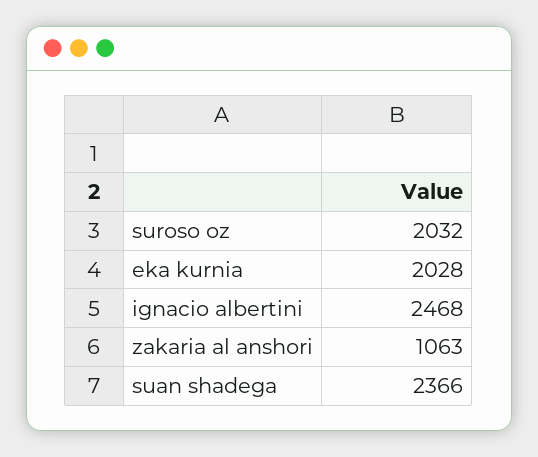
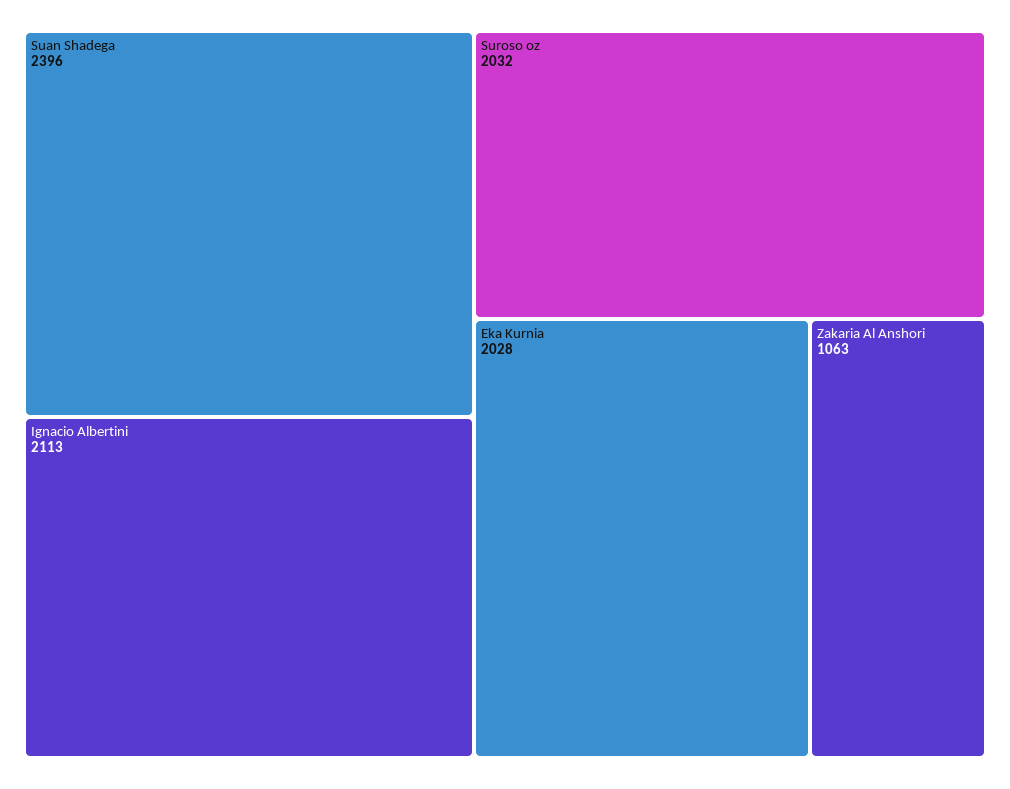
  {
    "suroso oz": 2032,
    "eka kurnia": 2028,
-   "ignacio albertini": 2468,
+   "ignacio albertini": 2113,
    "zakaria al anshori": 1063,
-   "suan shadega": 2366
+   "suan shadega": 2396
  }

